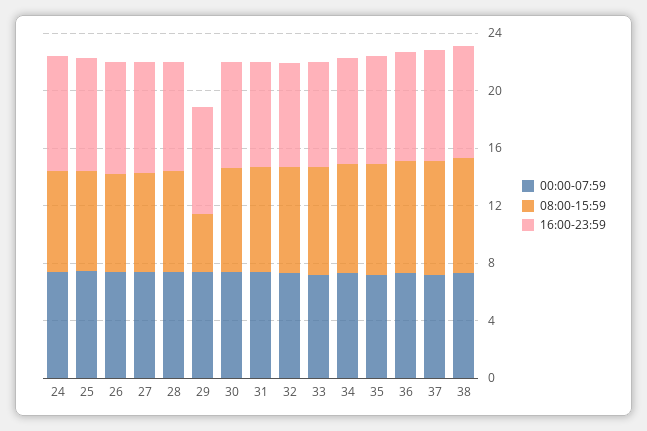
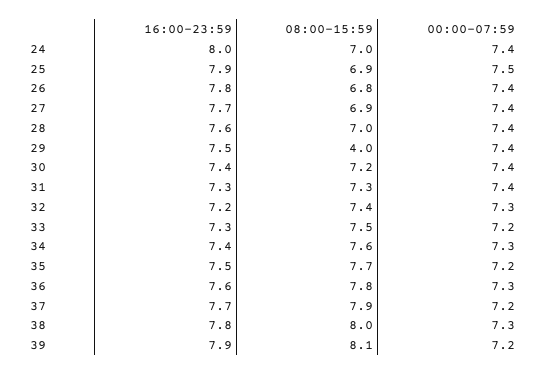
  {
    "00:00-07:59": {
      "24": 7.4,
      "25": 7.5,
      "26": 7.4,
      "27": 7.4,
      "28": 7.4,
      "29": 7.4,
      "30": 7.4,
      "31": 7.4,
      "32": 7.3,
      "33": 7.2,
      "34": 7.3,
      "35": 7.2,
      "36": 7.3,
      "37": 7.2,
-     "38": 7.3
+     "38": 7.3,
+     "39": 7.2
    },
    "08:00-15:59": {
      "24": 7,
      "25": 6.9,
      "26": 6.8,
      "27": 6.9,
      "28": 7,
      "29": 4,
      "30": 7.2,
      "31": 7.3,
      "32": 7.4,
      "33": 7.5,
      "34": 7.6,
      "35": 7.7,
      "36": 7.8,
      "37": 7.9,
-     "38": 8
+     "38": 8,
+     "39": 8.1
    },
    "16:00-23:59": {
      "24": 8,
      "25": 7.9,
      "26": 7.8,
      "27": 7.7,
      "28": 7.6,
      "29": 7.5,
      "30": 7.4,
      "31": 7.3,
      "32": 7.2,
      "33": 7.3,
      "34": 7.4,
      "35": 7.5,
      "36": 7.6,
      "37": 7.7,
-     "38": 7.8
+     "38": 7.8,
+     "39": 7.9
    }
  }

